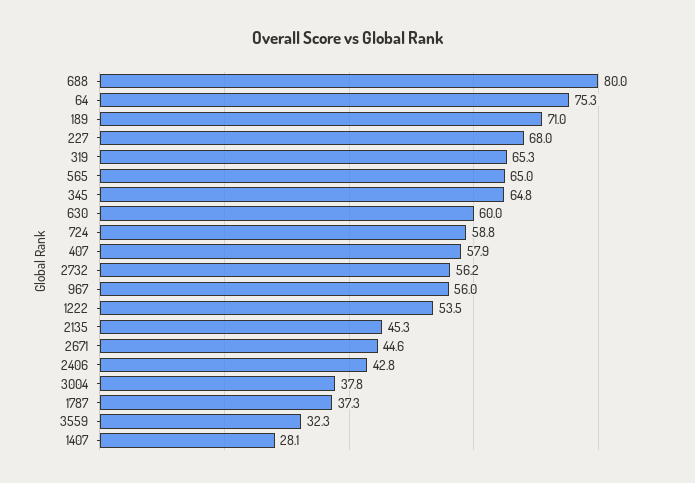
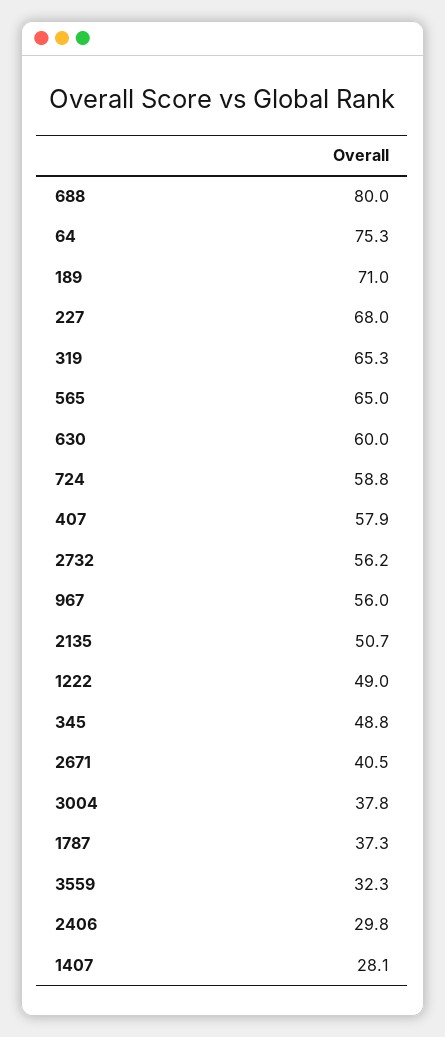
  {
    "688": 80,
    "64": 75.3,
    "189": 71,
    "227": 68,
    "319": 65.3,
    "565": 65,
-   "345": 64.8,
+   "345": 48.8,
    "630": 60,
    "724": 58.8,
    "407": 57.9,
    "2732": 56.2,
    "967": 56,
-   "1222": 53.5,
+   "1222": 49,
-   "2135": 45.3,
+   "2135": 50.7,
-   "2671": 44.6,
+   "2671": 40.5,
-   "2406": 42.8,
+   "2406": 29.8,
    "3004": 37.8,
    "1787": 37.3,
    "3559": 32.3,
    "1407": 28.1
  }

